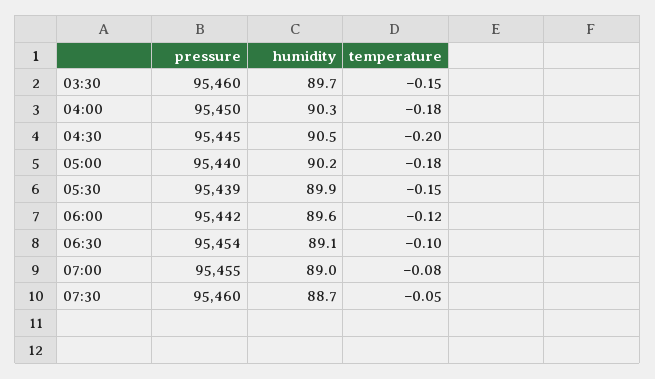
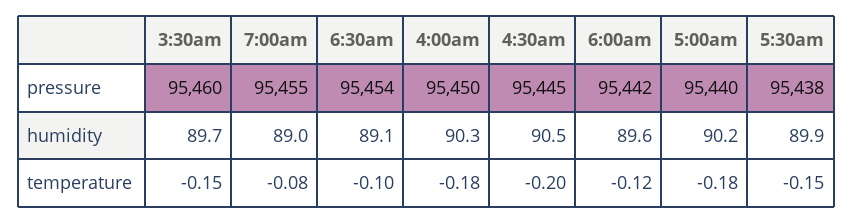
  {
    "pressure": {
      "03:30": 95460,
      "04:00": 95450,
      "04:30": 95445,
      "05:00": 95440,
-     "05:30": 95439,
+     "05:30": 95438,
      "06:00": 95442,
      "06:30": 95454,
-     "07:00": 95455,
+     "07:00": 95455
-     "07:30": 95460
    },
    "humidity": {
      "03:30": 89.7,
      "04:00": 90.3,
      "04:30": 90.5,
      "05:00": 90.2,
      "05:30": 89.9,
      "06:00": 89.6,
      "06:30": 89.1,
-     "07:00": 89,
+     "07:00": 89
-     "07:30": 88.7
    },
    "temperature": {
      "03:30": -0.15,
      "04:00": -0.18,
      "04:30": -0.2,
      "05:00": -0.18,
      "05:30": -0.15,
      "06:00": -0.12,
      "06:30": -0.1,
-     "07:00": -0.08,
+     "07:00": -0.08
-     "07:30": -0.05
    }
  }

